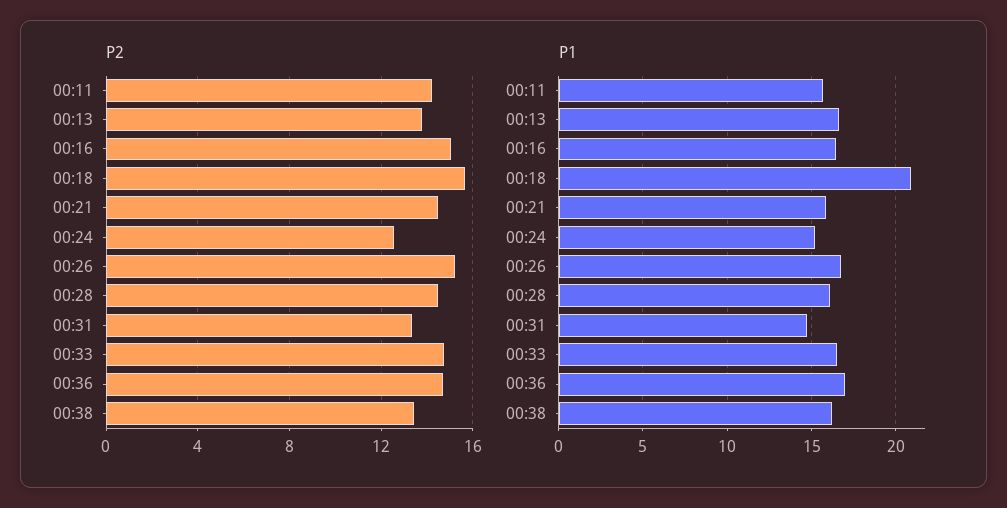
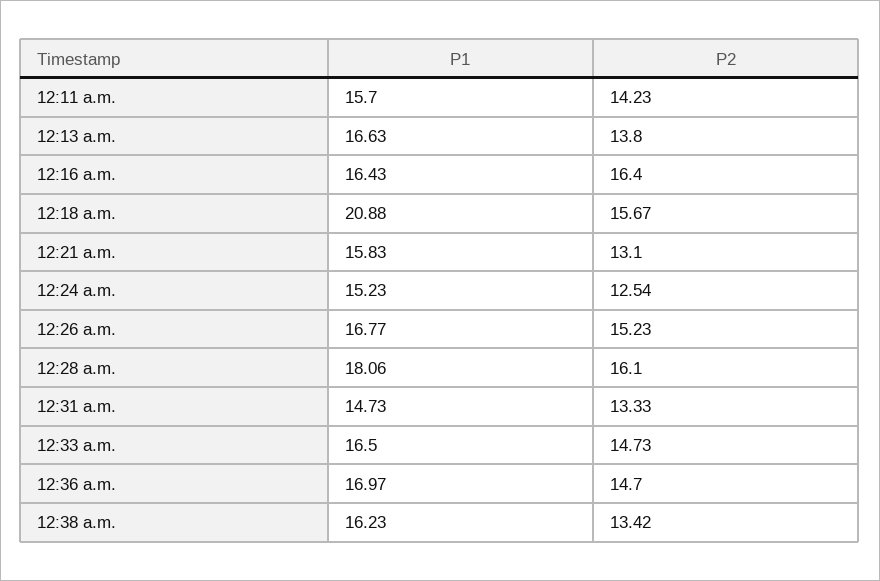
  {
    "P2": {
      "00:11": 14.23,
      "00:13": 13.8,
-     "00:16": 15,
+     "00:16": 16.4,
      "00:18": 15.67,
-     "00:21": 14.5,
+     "00:21": 13.1,
      "00:24": 12.54,
      "00:26": 15.23,
-     "00:28": 14.5,
+     "00:28": 16.1,
      "00:31": 13.33,
      "00:33": 14.73,
      "00:36": 14.7,
      "00:38": 13.42
    },
    "P1": {
      "00:11": 15.7,
      "00:13": 16.63,
      "00:16": 16.43,
      "00:18": 20.88,
      "00:21": 15.83,
      "00:24": 15.23,
      "00:26": 16.77,
-     "00:28": 16,
+     "00:28": 18.06,
      "00:31": 14.73,
      "00:33": 16.5,
      "00:36": 16.97,
      "00:38": 16.23
    }
  }

